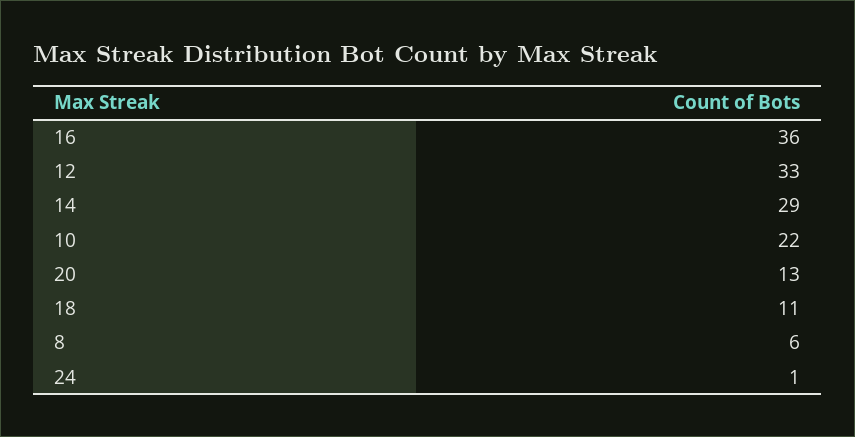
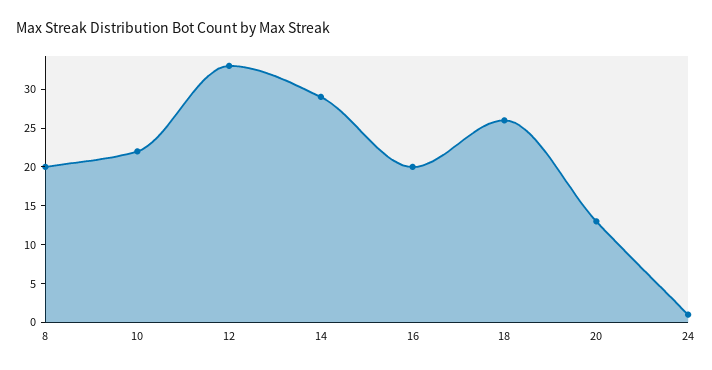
  {
-   "16": 36,
+   "16": 20,
    "12": 33,
    "14": 29,
    "10": 22,
    "20": 13,
-   "18": 11,
+   "18": 25,
-   "8": 6,
+   "8": 20,
    "24": 1
  }

